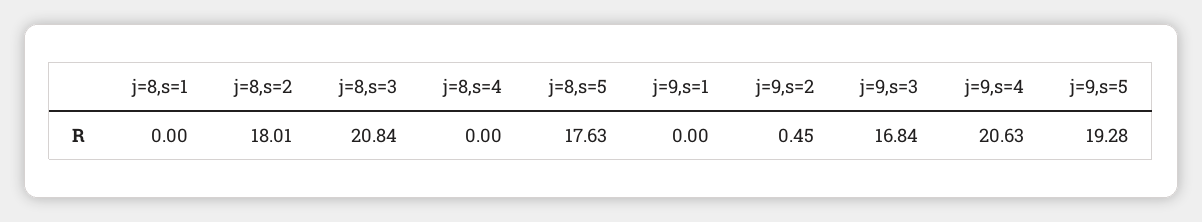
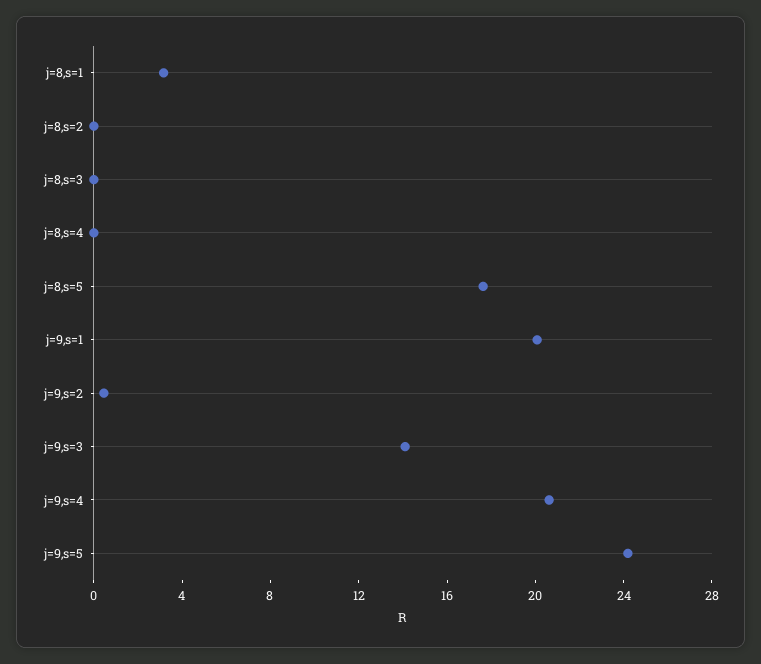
  {
-   "j=8,s=1": 0,
+   "j=8,s=1": 3,
-   "j=8,s=2": 18.01,
+   "j=8,s=2": 0,
-   "j=8,s=3": 20.84,
+   "j=8,s=3": 0,
    "j=8,s=4": 0,
    "j=8,s=5": 17.63,
-   "j=9,s=1": 0,
+   "j=9,s=1": 20,
    "j=9,s=2": 0.45,
-   "j=9,s=3": 16.84,
+   "j=9,s=3": 14,
    "j=9,s=4": 20.63,
-   "j=9,s=5": 19.28
+   "j=9,s=5": 24
  }

